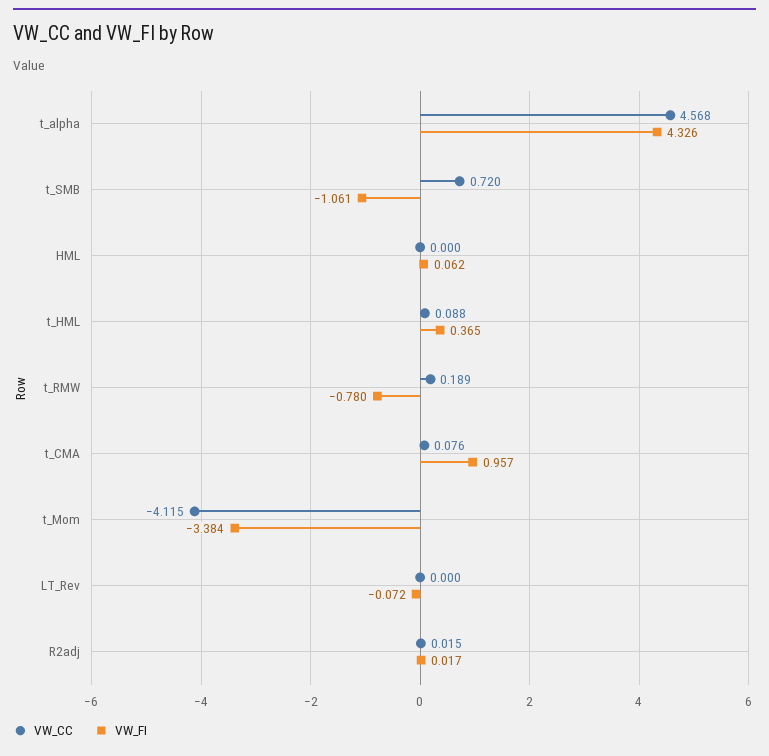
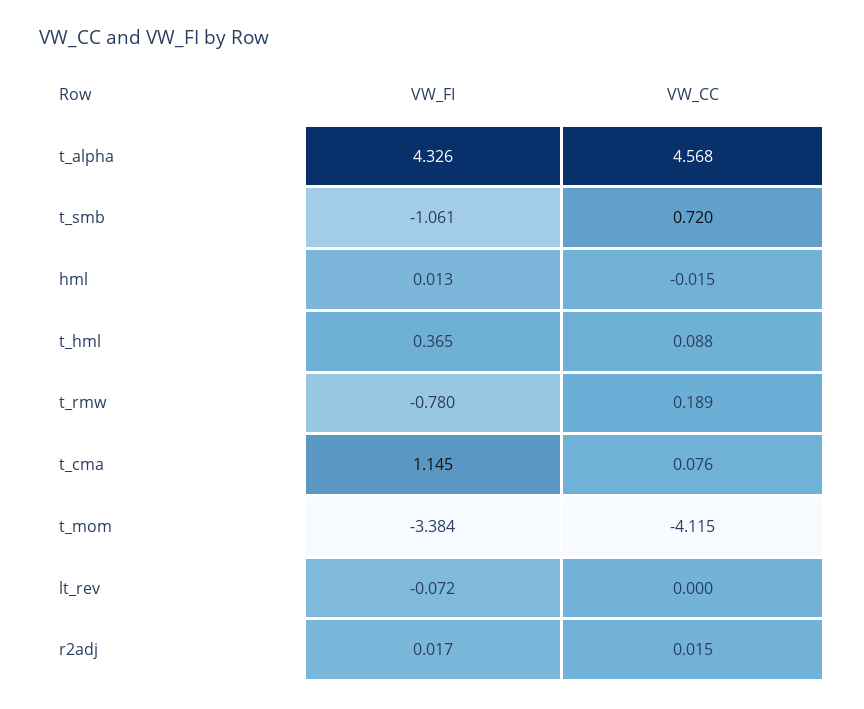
  {
    "VW_CC": {
      "t_alpha": 4.568,
      "t_SMB": 0.72,
-     "HML": 0,
+     "HML": -0.015,
      "t_HML": 0.088,
      "t_RMW": 0.189,
      "t_CMA": 0.076,
      "t_Mom": -4.115,
      "LT_Rev": 0,
      "R2adj": 0.015
    },
    "VW_FI": {
      "t_alpha": 4.326,
      "t_SMB": -1.061,
-     "HML": 0.062,
+     "HML": 0.013,
      "t_HML": 0.365,
      "t_RMW": -0.78,
-     "t_CMA": 0.957,
+     "t_CMA": 1.145,
      "t_Mom": -3.384,
      "LT_Rev": -0.072,
      "R2adj": 0.017
    }
  }

